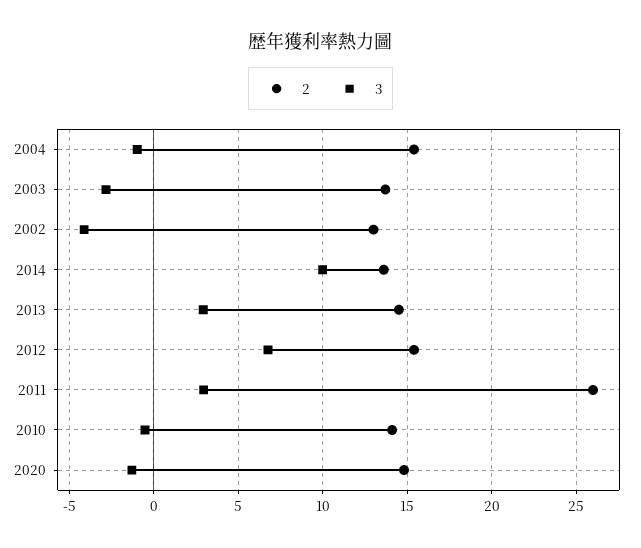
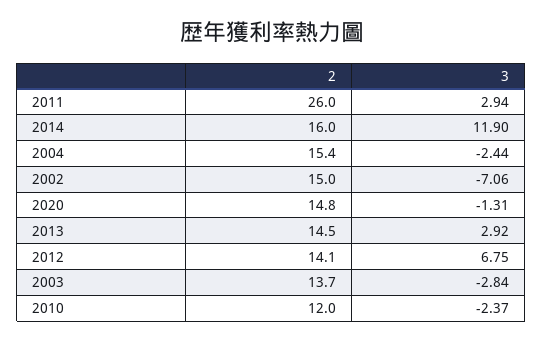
  {
    "2": {
      "2004": 15.4,
      "2003": 13.7,
-     "2002": 13,
+     "2002": 15,
-     "2014": 13.5,
+     "2014": 16,
      "2013": 14.5,
-     "2012": 15.5,
+     "2012": 14.1,
      "2011": 26,
-     "2010": 14,
+     "2010": 12,
      "2020": 14.8
    },
    "3": {
-     "2004": -1,
+     "2004": -2.44,
      "2003": -2.84,
-     "2002": -4,
+     "2002": -7.06,
-     "2014": 10,
+     "2014": 11.9,
      "2013": 2.92,
      "2012": 6.75,
      "2011": 2.94,
-     "2010": -0.5,
+     "2010": -2.37,
      "2020": -1.31
    }
  }

